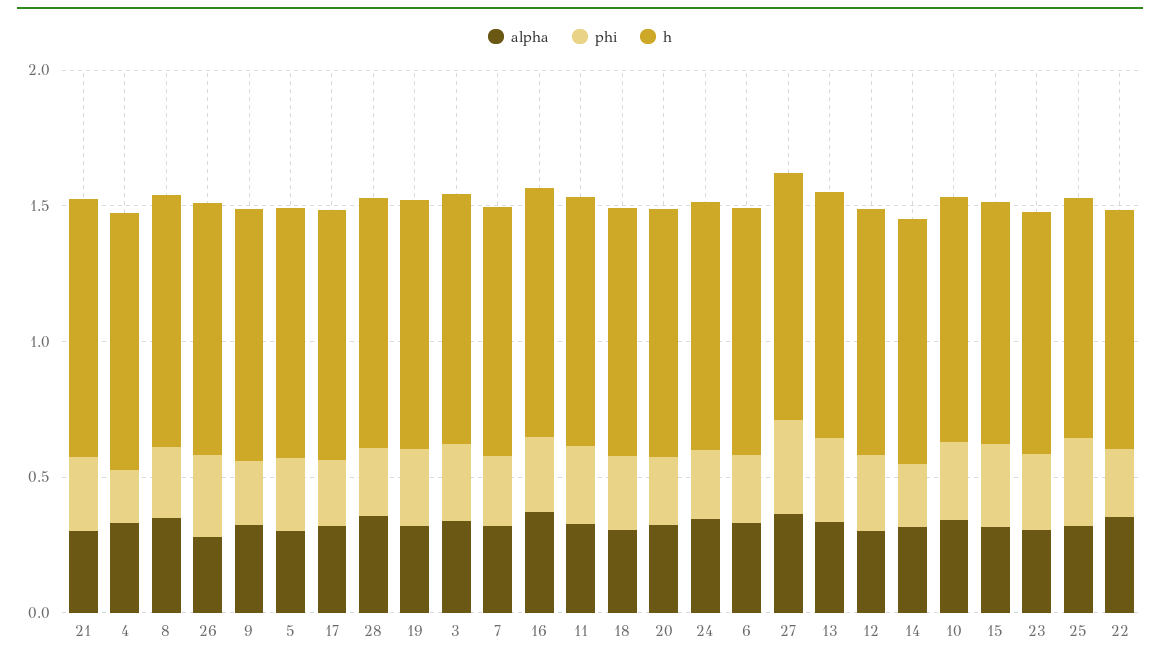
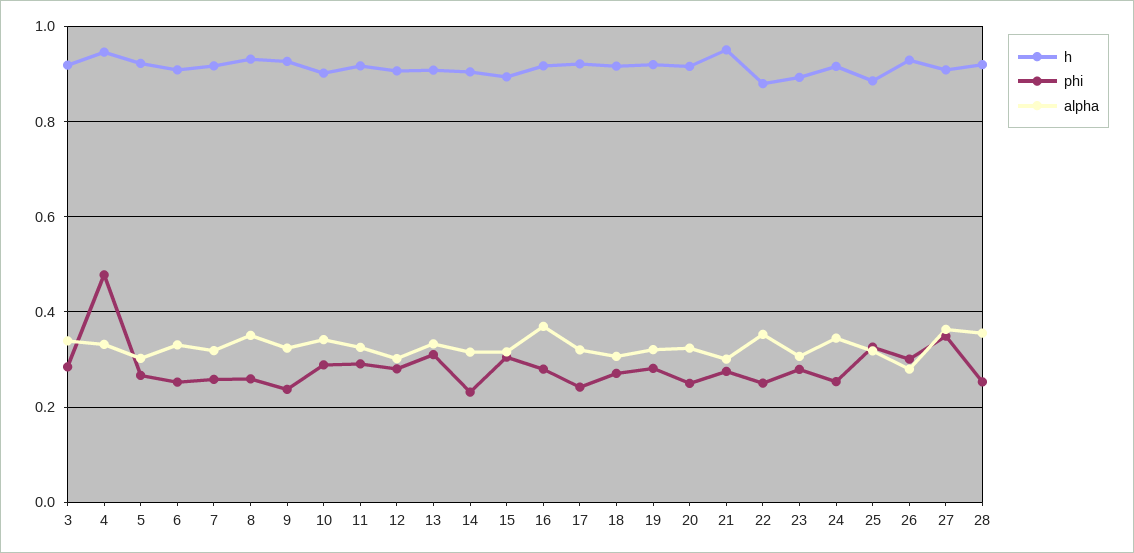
  {
    "alpha": {
      "21": 0.3,
      "4": 0.34,
      "8": 0.36,
      "26": 0.28,
      "9": 0.32,
      "5": 0.3,
      "17": 0.32,
      "28": 0.36,
      "19": 0.32,
      "3": 0.34,
      "7": 0.32,
      "16": 0.36,
      "11": 0.32,
      "18": 0.3,
      "20": 0.32,
      "24": 0.34,
      "6": 0.34,
      "27": 0.36,
      "13": 0.34,
      "12": 0.3,
      "14": 0.32,
      "10": 0.34,
      "15": 0.32,
      "23": 0.3,
      "25": 0.32,
      "22": 0.36
    },
    "phi": {
      "21": 0.28,
-     "4": 0.2,
+     "4": 0.48,
      "8": 0.26,
      "26": 0.3,
      "9": 0.24,
      "5": 0.26,
      "17": 0.24,
      "28": 0.26,
      "19": 0.28,
      "3": 0.28,
      "7": 0.26,
      "16": 0.28,
      "11": 0.3,
      "18": 0.28,
      "20": 0.24,
      "24": 0.26,
      "6": 0.26,
      "27": 0.34,
      "13": 0.32,
      "12": 0.28,
      "14": 0.24,
      "10": 0.28,
      "15": 0.3,
      "23": 0.28,
      "25": 0.32,
      "22": 0.26
    },
    "h": {
      "21": 0.96,
      "4": 0.94,
      "8": 0.94,
      "26": 0.92,
      "9": 0.92,
      "5": 0.92,
      "17": 0.92,
      "28": 0.92,
      "19": 0.92,
      "3": 0.92,
      "7": 0.92,
      "16": 0.92,
      "11": 0.92,
      "18": 0.92,
      "20": 0.92,
      "24": 0.92,
      "6": 0.9,
      "27": 0.9,
      "13": 0.9,
      "12": 0.9,
      "14": 0.9,
      "10": 0.9,
      "15": 0.9,
      "23": 0.9,
      "25": 0.88,
      "22": 0.88
    }
  }

